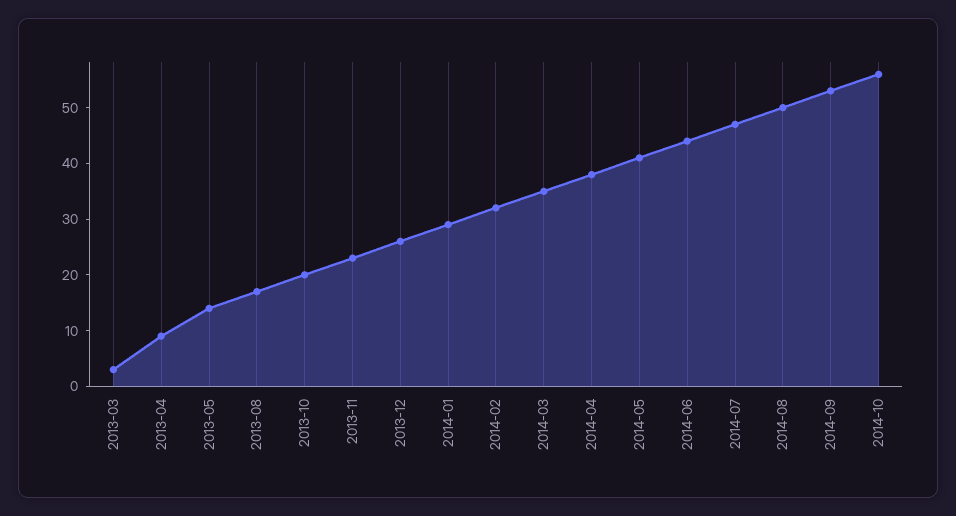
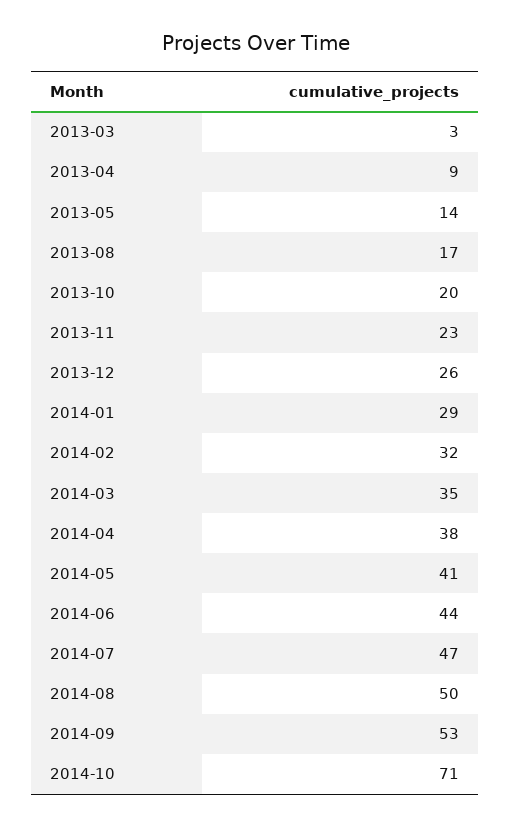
  {
    "2013-03": 3,
    "2013-04": 9,
    "2013-05": 14,
    "2013-08": 17,
    "2013-10": 20,
    "2013-11": 23,
    "2013-12": 26,
    "2014-01": 29,
    "2014-02": 32,
    "2014-03": 35,
    "2014-04": 38,
    "2014-05": 41,
    "2014-06": 44,
    "2014-07": 47,
    "2014-08": 50,
    "2014-09": 53,
-   "2014-10": 55
+   "2014-10": 71
  }

